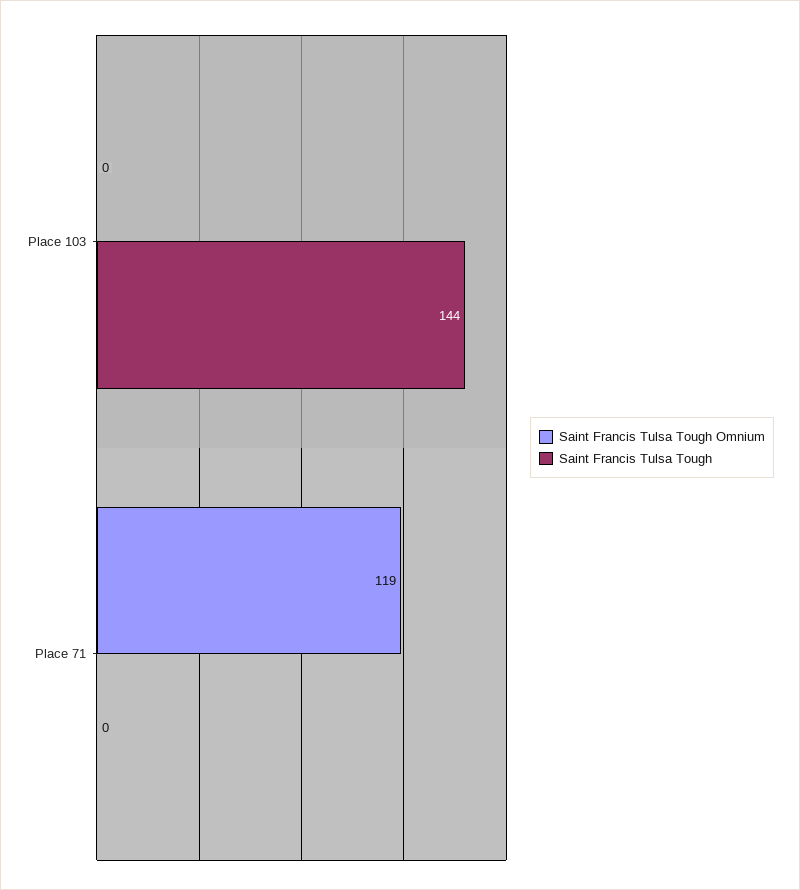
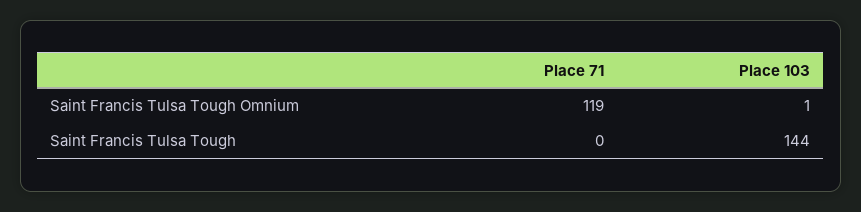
  {
    "Saint Francis Tulsa Tough Omnium": {
-     "Place 103": 0,
+     "Place 103": 1,
      "Place 71": 119
    },
    "Saint Francis Tulsa Tough": {
      "Place 103": 144,
      "Place 71": 0
    }
  }

